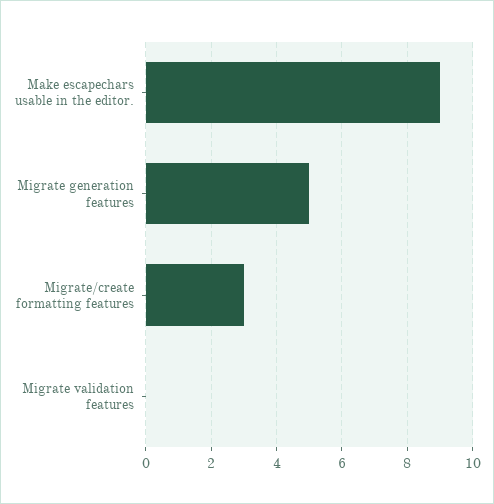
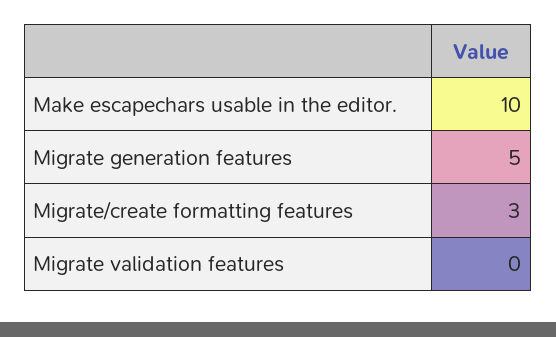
  {
-   "Make escapechars usable in the editor.": 9,
+   "Make escapechars usable in the editor.": 10,
    "Migrate generation features": 5,
    "Migrate/create formatting features": 3,
    "Migrate validation features": 0
  }

